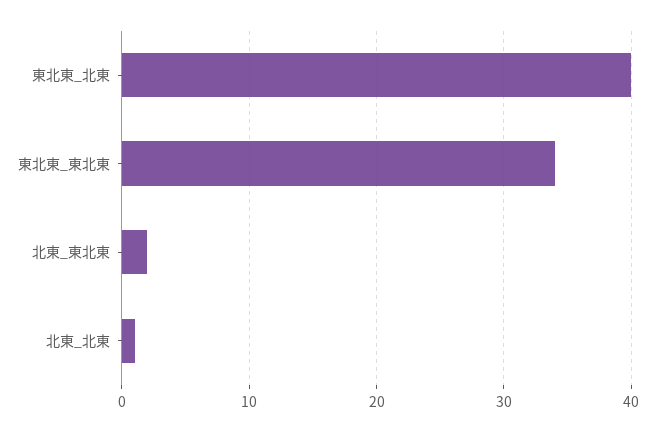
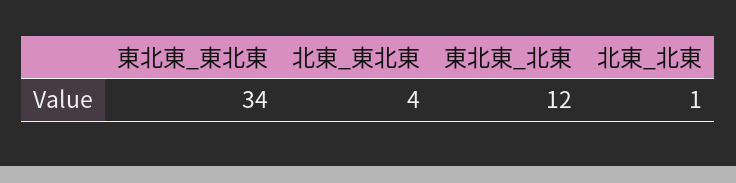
  {
-   "東北東_北東": 40,
+   "東北東_北東": 12,
    "東北東_東北東": 34,
-   "北東_東北東": 2,
+   "北東_東北東": 4,
    "北東_北東": 1
  }

